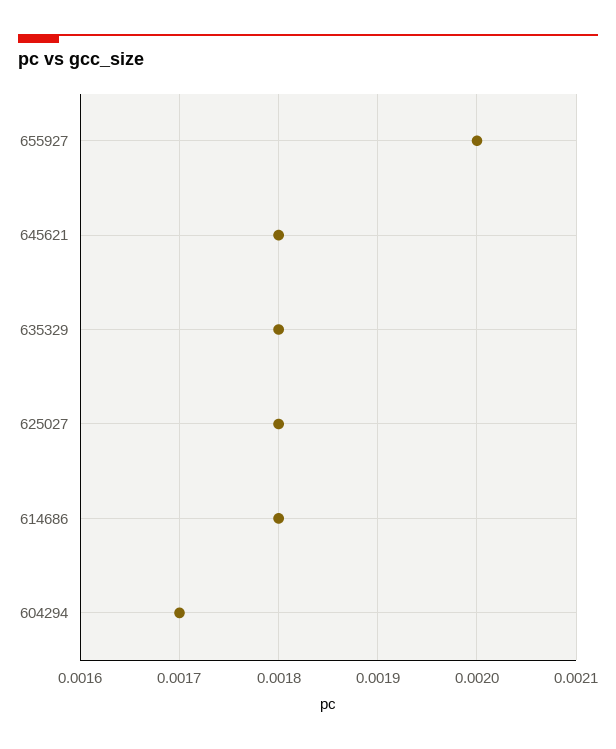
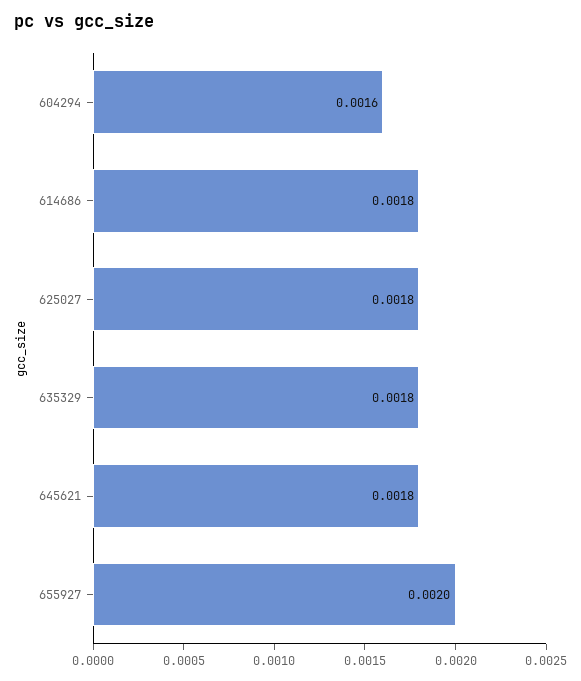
  {
    "655927": 0.002,
    "645621": 0.0018,
    "635329": 0.0018,
    "625027": 0.0018,
    "614686": 0.0018,
-   "604294": 0.0017
+   "604294": 0.0016
  }

